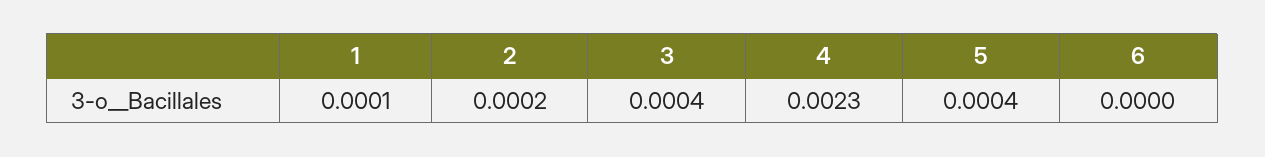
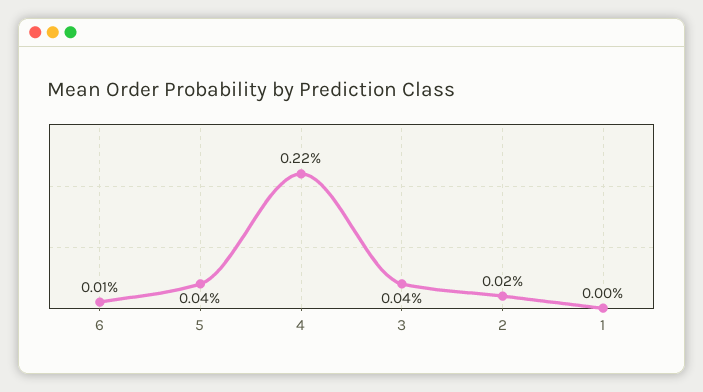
  {
-   "1": 0.0001,
+   "1": 0,
    "2": 0.0002,
    "3": 0.0004,
-   "4": 0.0023,
+   "4": 0.0022,
    "5": 0.0004,
-   "6": 0
+   "6": 0.0001
  }

